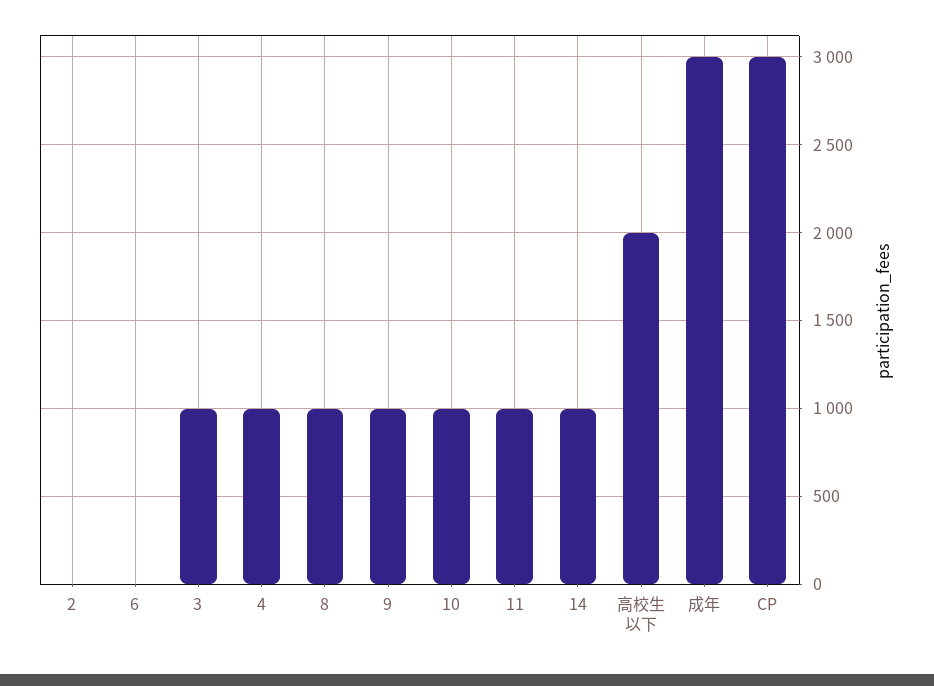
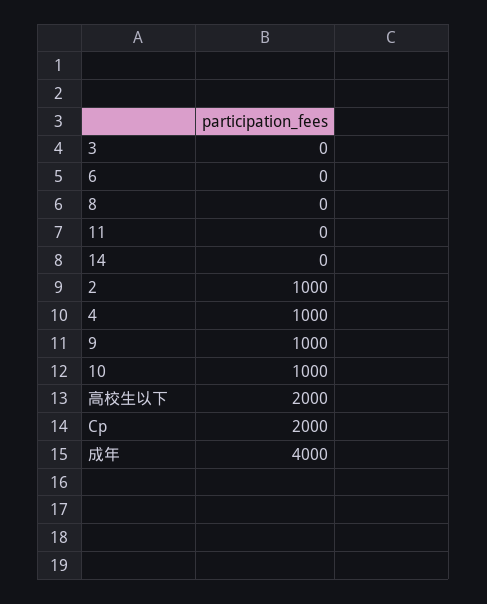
  {
-   "2": 0,
+   "2": 1000,
    "6": 0,
-   "3": 1000,
+   "3": 0,
    "4": 1000,
-   "8": 1000,
+   "8": 0,
    "9": 1000,
    "10": 1000,
-   "11": 1000,
+   "11": 0,
-   "14": 1000,
+   "14": 0,
    "高校生以下": 2000,
-   "成年": 3000,
+   "成年": 4000,
-   "CP": 3000
+   "CP": 2000
  }

